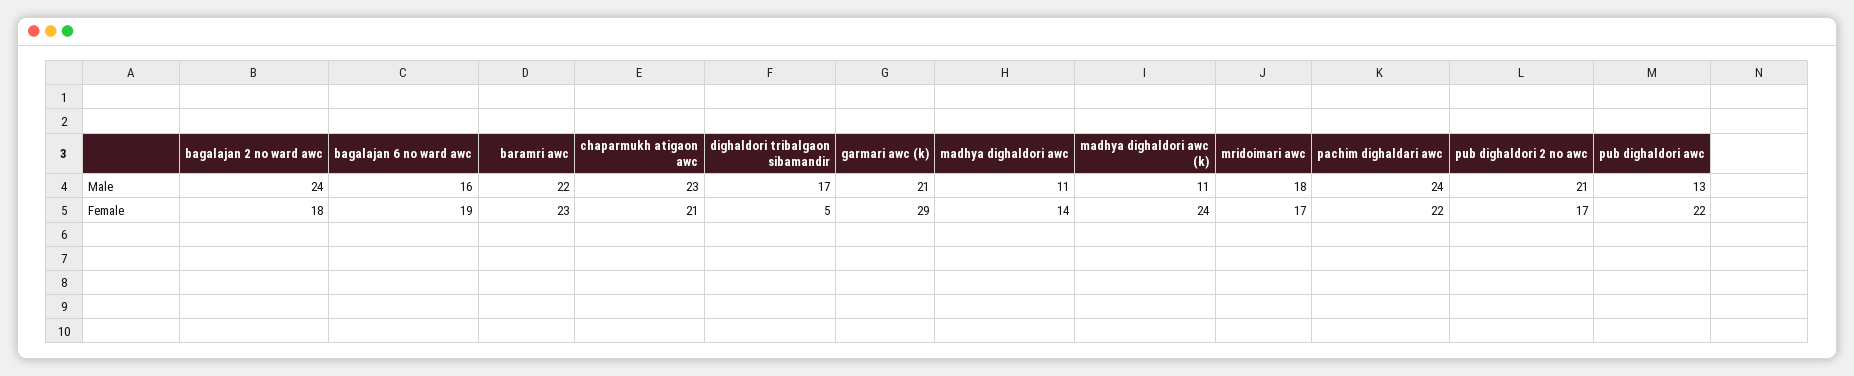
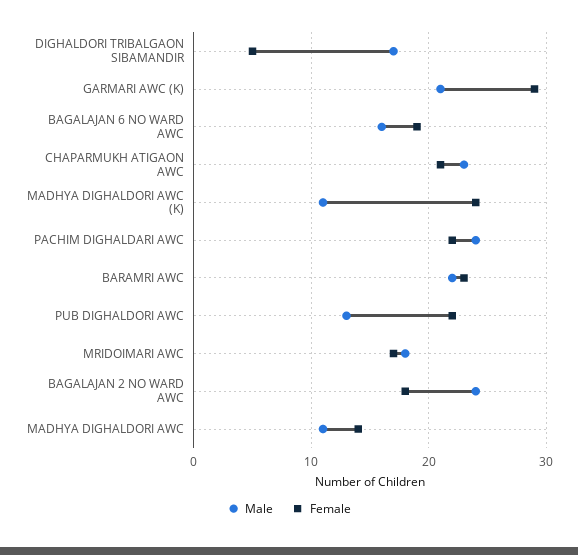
  {
    "Male": {
      "bagalajan 2 no ward awc": 24,
      "bagalajan 6 no ward awc": 16,
      "baramri awc": 22,
      "chaparmukh atigaon awc": 23,
      "dighaldori tribalgaon sibamandir": 17,
      "garmari awc (k)": 21,
      "madhya dighaldori awc": 11,
      "madhya dighaldori awc (k)": 11,
      "mridoimari awc": 18,
      "pachim dighaldari awc": 24,
-     "pub dighaldori 2 no awc": 21,
      "pub dighaldori awc": 13
    },
    "Female": {
      "bagalajan 2 no ward awc": 18,
      "bagalajan 6 no ward awc": 19,
      "baramri awc": 23,
      "chaparmukh atigaon awc": 21,
      "dighaldori tribalgaon sibamandir": 5,
      "garmari awc (k)": 29,
      "madhya dighaldori awc": 14,
      "madhya dighaldori awc (k)": 24,
      "mridoimari awc": 17,
      "pachim dighaldari awc": 22,
-     "pub dighaldori 2 no awc": 17,
      "pub dighaldori awc": 22
    }
  }

